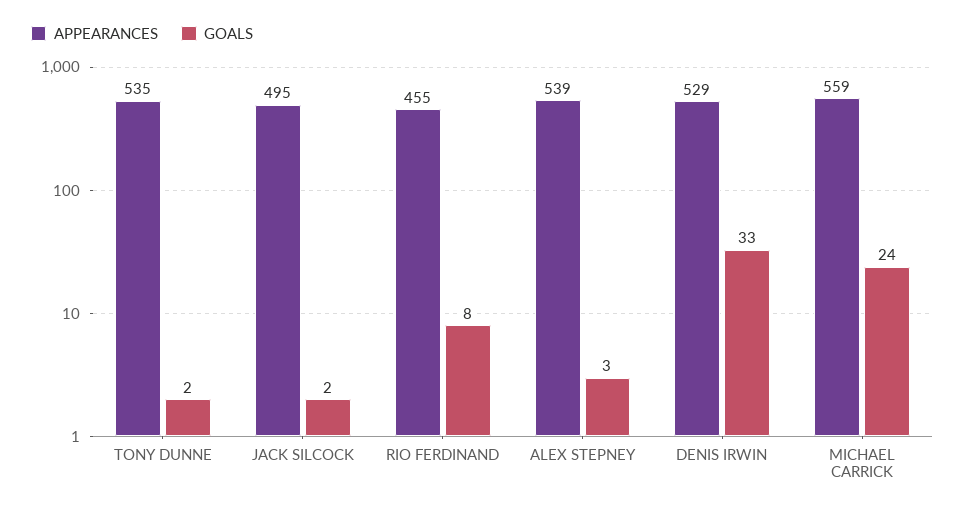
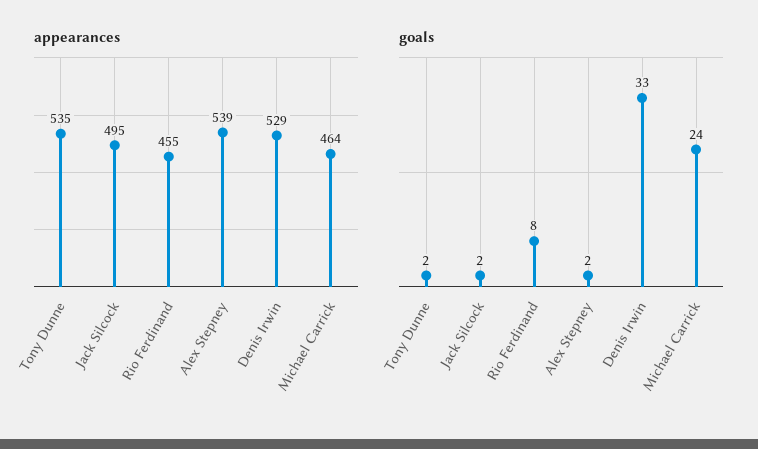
  {
    "APPEARANCES": {
      "TONY DUNNE": 535,
      "JACK SILCOCK": 495,
      "RIO FERDINAND": 455,
      "ALEX STEPNEY": 539,
      "DENIS IRWIN": 529,
-     "MICHAEL CARRICK": 559
+     "MICHAEL CARRICK": 464
    },
    "GOALS": {
      "TONY DUNNE": 2,
      "JACK SILCOCK": 2,
      "RIO FERDINAND": 8,
-     "ALEX STEPNEY": 3,
+     "ALEX STEPNEY": 2,
      "DENIS IRWIN": 33,
      "MICHAEL CARRICK": 24
    }
  }

